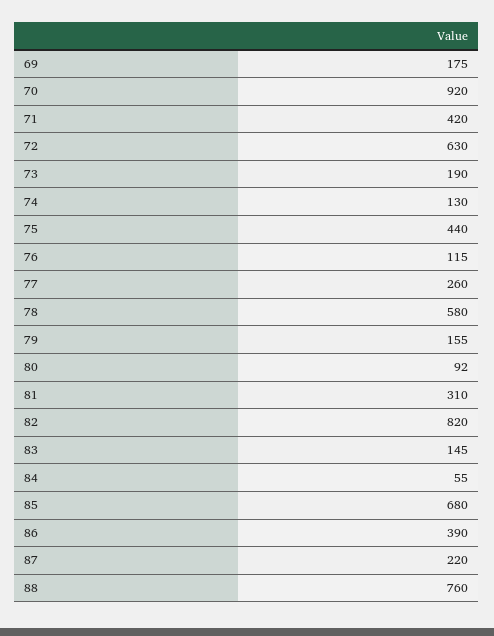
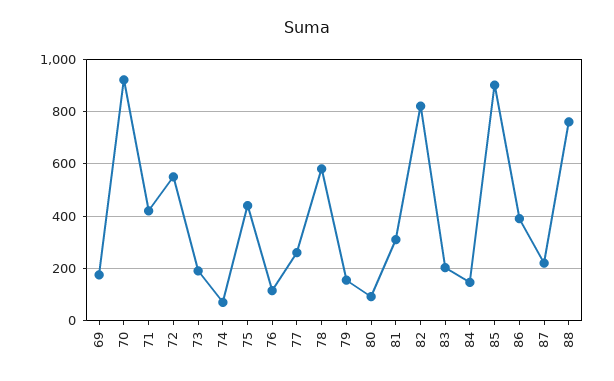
  {
    "69": 175,
    "70": 920,
    "71": 420,
-   "72": 630,
+   "72": 550,
    "73": 190,
-   "74": 130,
+   "74": 75,
    "75": 440,
    "76": 115,
    "77": 260,
    "78": 580,
    "79": 155,
    "80": 92,
    "81": 310,
    "82": 820,
-   "83": 145,
+   "83": 200,
-   "84": 55,
+   "84": 150,
-   "85": 680,
+   "85": 900,
    "86": 390,
    "87": 220,
    "88": 760
  }

